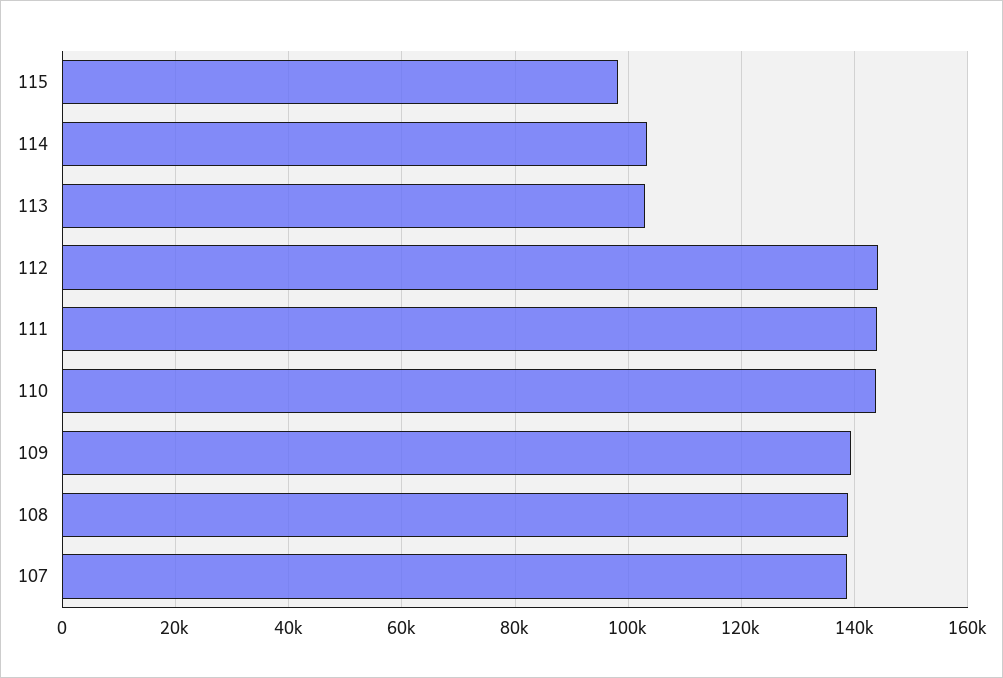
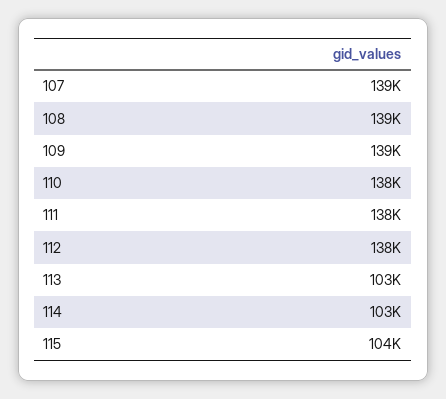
  {
-   "115": 98000,
+   "115": 104000,
    "114": 103000,
    "113": 103000,
-   "112": 144000,
+   "112": 138000,
-   "111": 144000,
+   "111": 138000,
-   "110": 144000,
+   "110": 138000,
    "109": 139000,
    "108": 139000,
    "107": 139000
  }

